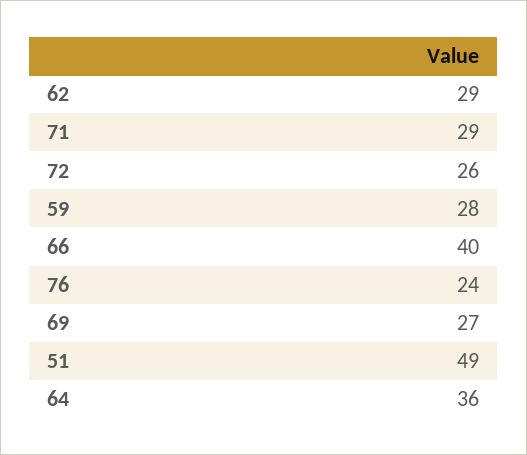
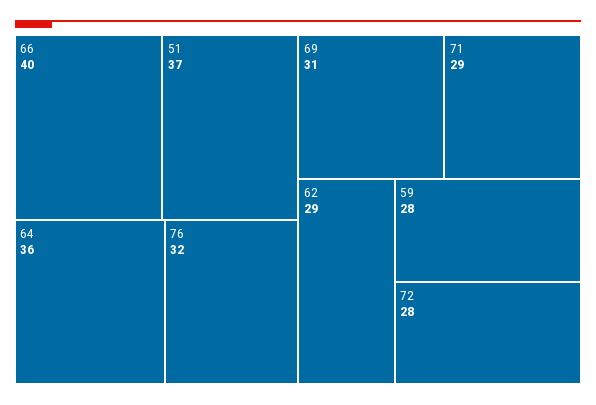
  {
    "62": 29,
    "71": 29,
-   "72": 26,
+   "72": 28,
    "59": 28,
    "66": 40,
-   "76": 24,
+   "76": 32,
-   "69": 27,
+   "69": 31,
-   "51": 49,
+   "51": 37,
    "64": 36
  }

